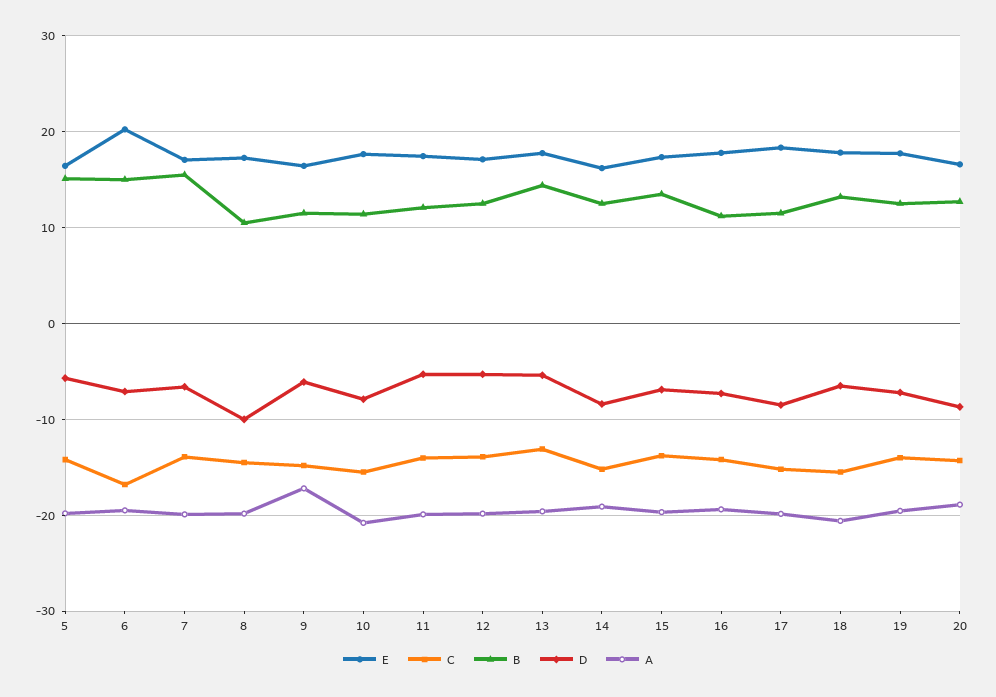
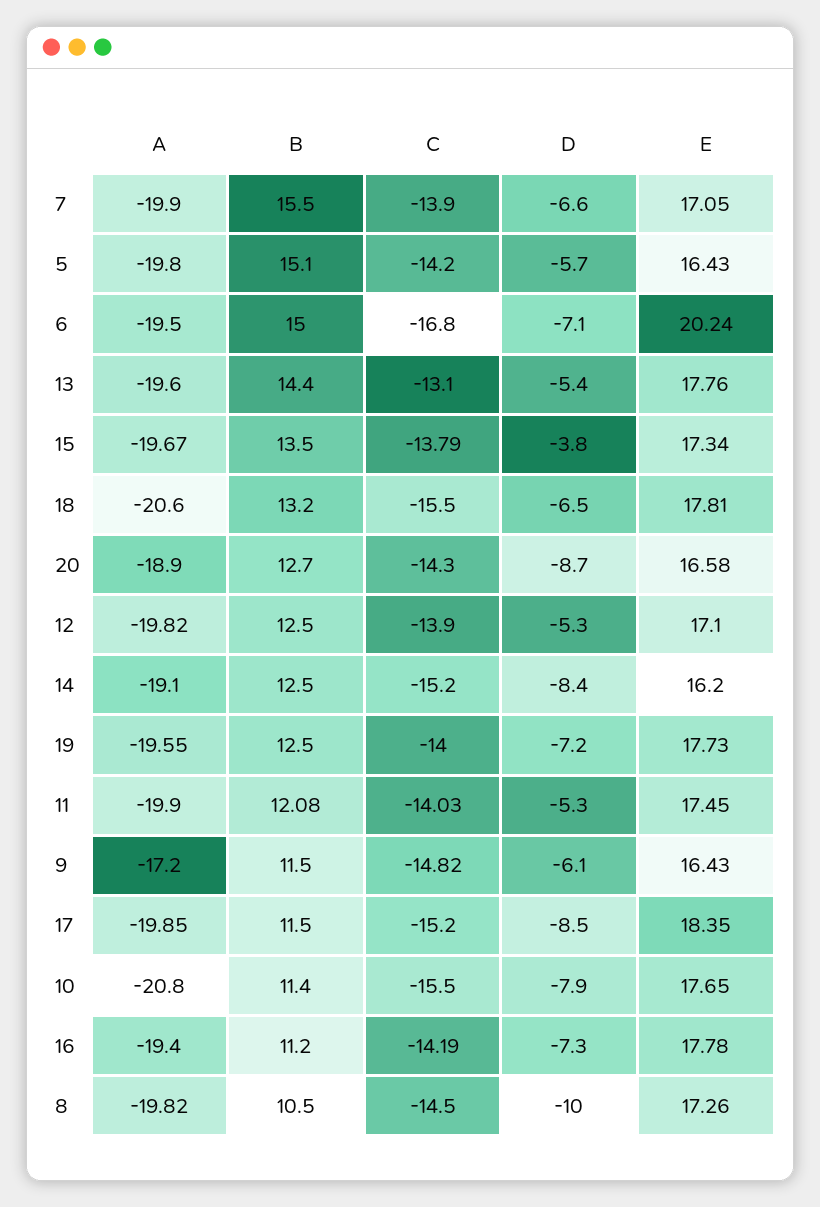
  {
    "E": {
      "5": 16.43,
      "6": 20.24,
      "7": 17.05,
      "8": 17.26,
      "9": 16.43,
      "10": 17.65,
      "11": 17.45,
      "12": 17.1,
      "13": 17.76,
      "14": 16.2,
      "15": 17.34,
      "16": 17.78,
      "17": 18.35,
      "18": 17.81,
      "19": 17.73,
      "20": 16.58
    },
    "C": {
      "5": -14.2,
      "6": -16.8,
      "7": -13.9,
      "8": -14.5,
      "9": -14.82,
      "10": -15.5,
      "11": -14.03,
      "12": -13.9,
      "13": -13.1,
      "14": -15.2,
      "15": -13.79,
      "16": -14.19,
      "17": -15.2,
      "18": -15.5,
      "19": -14,
      "20": -14.3
    },
    "B": {
      "5": 15.1,
      "6": 15,
      "7": 15.5,
      "8": 10.5,
      "9": 11.5,
      "10": 11.4,
      "11": 12.08,
      "12": 12.5,
      "13": 14.4,
      "14": 12.5,
      "15": 13.5,
      "16": 11.2,
      "17": 11.5,
      "18": 13.2,
      "19": 12.5,
      "20": 12.7
    },
    "D": {
      "5": -5.7,
      "6": -7.1,
      "7": -6.6,
      "8": -10,
      "9": -6.1,
      "10": -7.9,
      "11": -5.3,
      "12": -5.3,
      "13": -5.4,
      "14": -8.4,
-     "15": -7,
+     "15": -3.8,
      "16": -7.3,
      "17": -8.5,
      "18": -6.5,
      "19": -7.2,
      "20": -8.7
    },
    "A": {
      "5": -19.8,
      "6": -19.5,
      "7": -19.9,
      "8": -19.82,
      "9": -17.2,
      "10": -20.8,
      "11": -19.9,
      "12": -19.82,
      "13": -19.6,
      "14": -19.1,
      "15": -19.67,
      "16": -19.4,
      "17": -19.85,
      "18": -20.6,
      "19": -19.55,
      "20": -18.9
    }
  }

